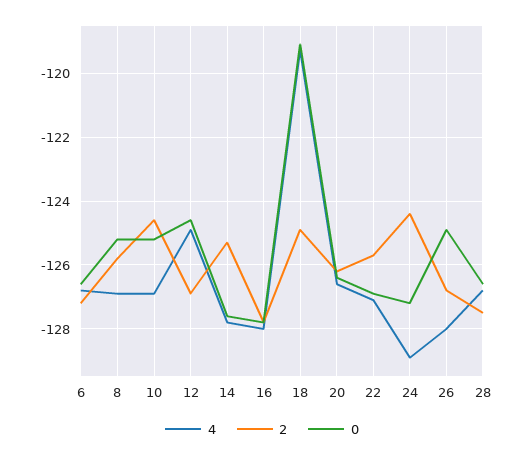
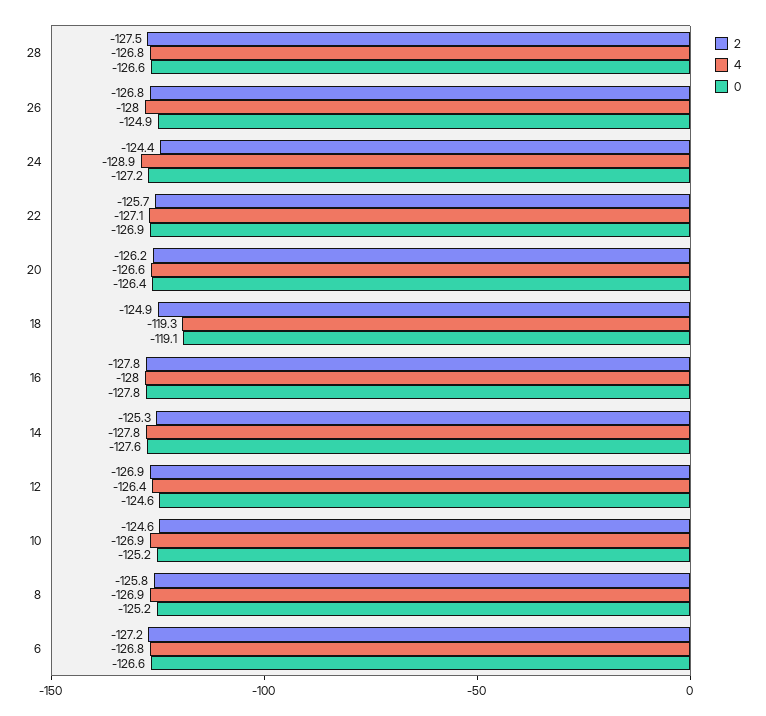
  {
    "4": {
      "6": -126.8,
      "8": -126.9,
      "10": -126.9,
-     "12": -125,
+     "12": -126.4,
      "14": -127.8,
      "16": -128,
      "18": -119.3,
      "20": -126.6,
      "22": -127.1,
      "24": -128.9,
      "26": -128,
      "28": -126.8
    },
    "2": {
      "6": -127.2,
      "8": -125.8,
      "10": -124.6,
      "12": -126.9,
      "14": -125.3,
      "16": -127.8,
      "18": -124.9,
      "20": -126.2,
      "22": -125.7,
      "24": -124.4,
      "26": -126.8,
      "28": -127.5
    },
    "0": {
      "6": -126.6,
      "8": -125.2,
      "10": -125.2,
      "12": -124.6,
      "14": -127.6,
      "16": -127.8,
      "18": -119.1,
      "20": -126.4,
      "22": -126.9,
      "24": -127.2,
      "26": -124.9,
      "28": -126.6
    }
  }

